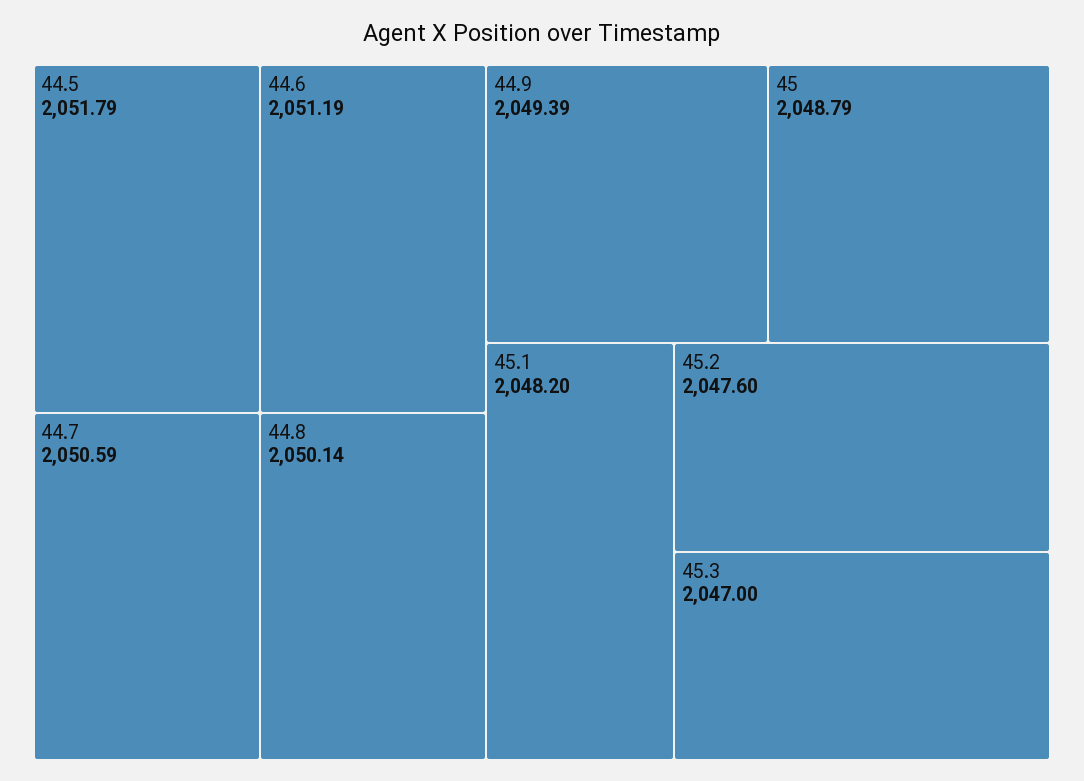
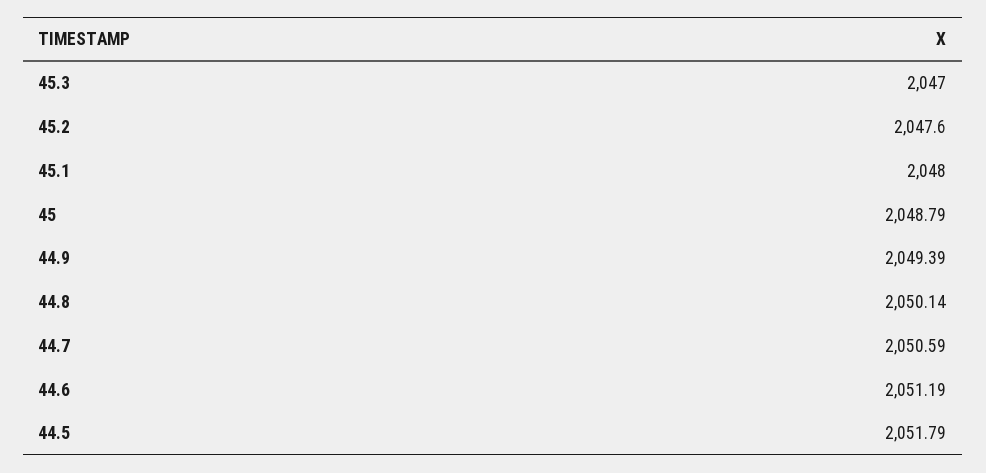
  {
    "44.5": 2051.79,
    "44.6": 2051.19,
    "44.7": 2050.59,
    "44.8": 2050.14,
    "44.9": 2049.39,
    "45": 2048.79,
-   "45.1": 2048.2,
+   "45.1": 2048,
    "45.2": 2047.6,
    "45.3": 2047
  }

